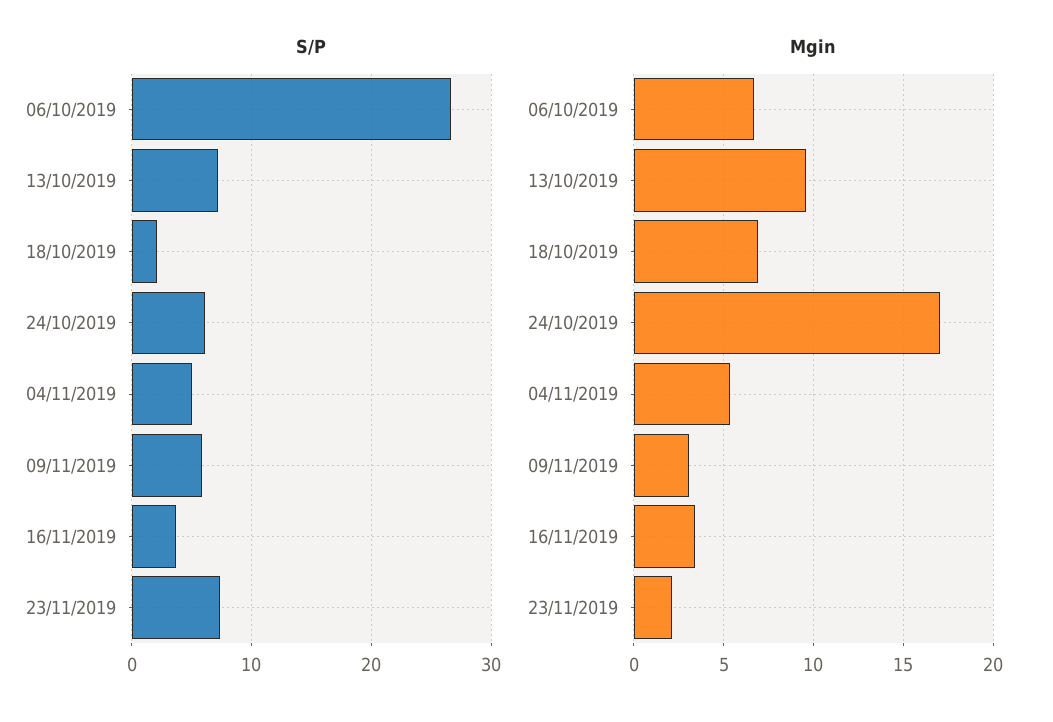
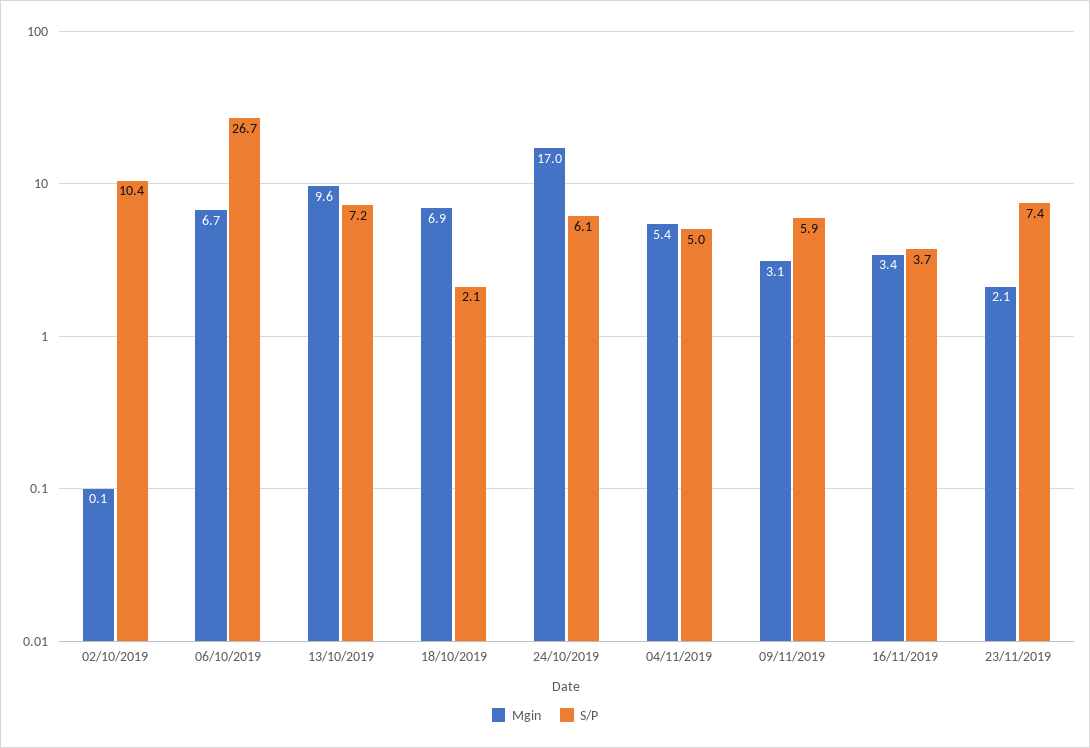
  {
    "S/P": {
      "06/10/2019": 26.7,
      "13/10/2019": 7.2,
      "18/10/2019": 2.1,
      "24/10/2019": 6.1,
      "04/11/2019": 5,
      "09/11/2019": 5.9,
      "16/11/2019": 3.7,
-     "23/11/2019": 7.4
+     "23/11/2019": 7.4,
+     "02/10/2019": 10.4
    },
    "Mgin": {
      "06/10/2019": 6.7,
      "13/10/2019": 9.6,
      "18/10/2019": 6.9,
      "24/10/2019": 17,
      "04/11/2019": 5.4,
      "09/11/2019": 3.1,
      "16/11/2019": 3.4,
-     "23/11/2019": 2.1
+     "23/11/2019": 2.1,
+     "02/10/2019": 0.1
    }
  }

